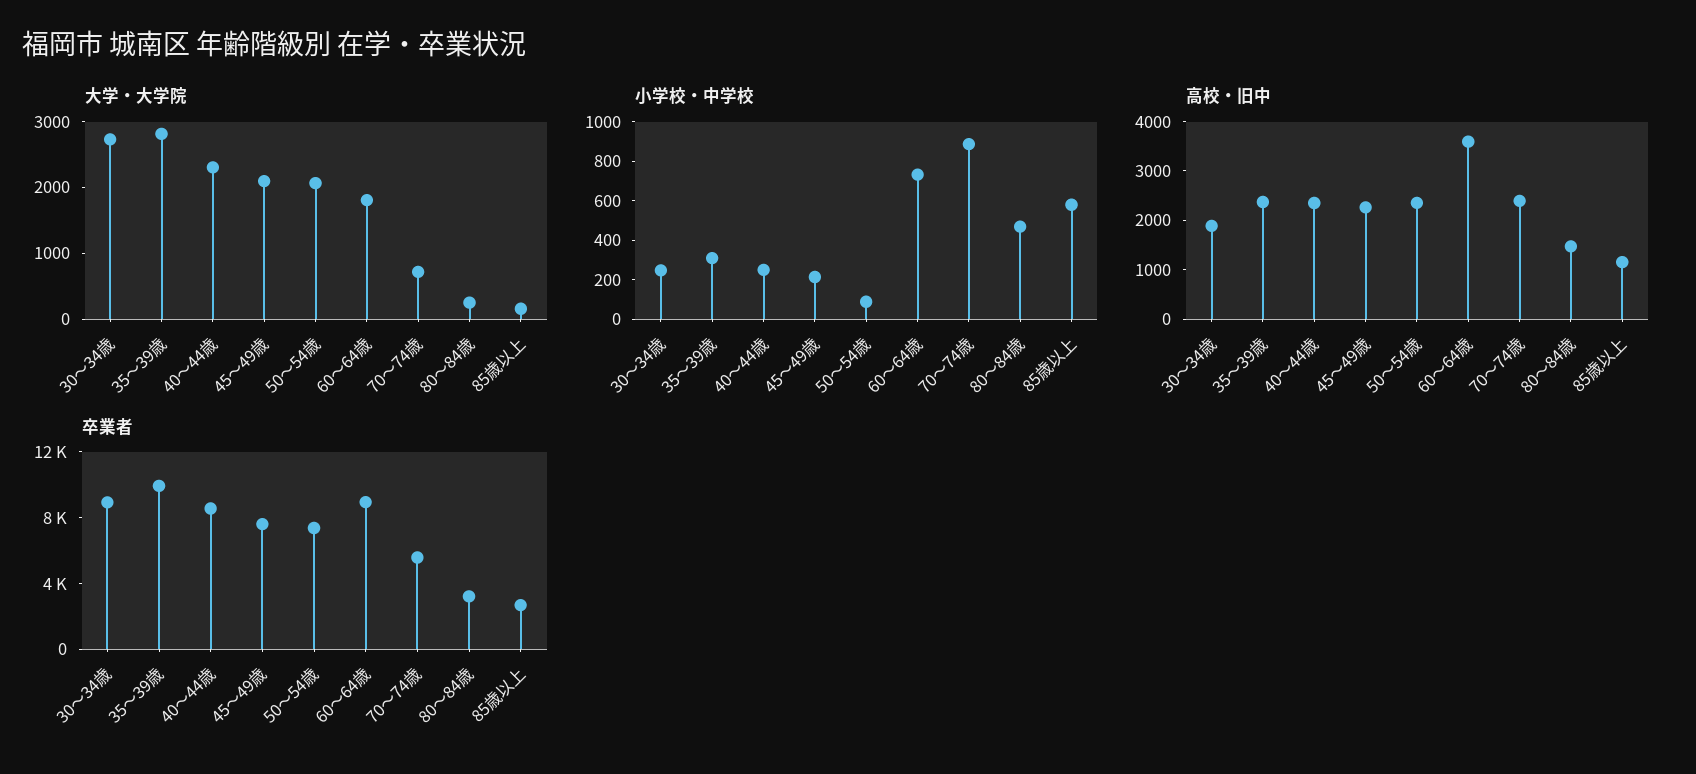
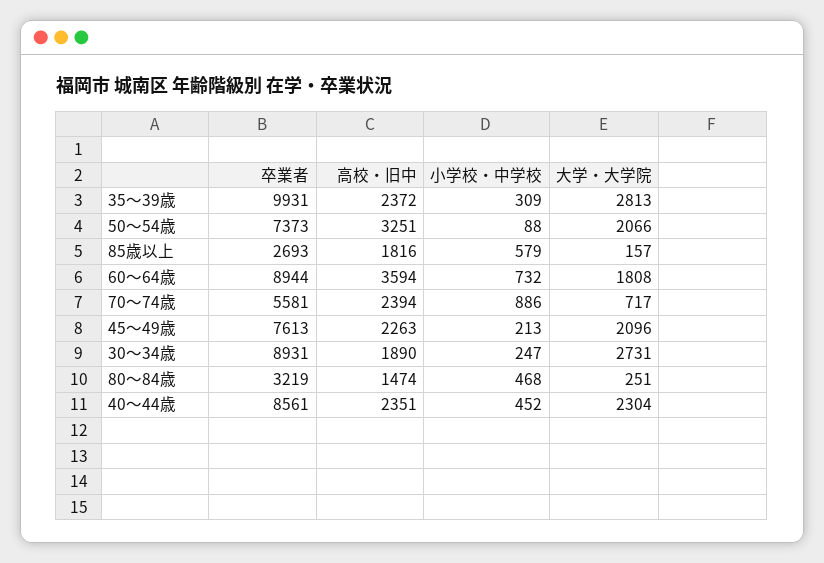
  {
    "大学・大学院": {
      "30～34歳": 2731,
      "35～39歳": 2813,
      "40～44歳": 2304,
      "45～49歳": 2096,
      "50～54歳": 2066,
      "60～64歳": 1808,
      "70～74歳": 717,
      "80～84歳": 251,
      "85歳以上": 157
    },
    "小学校・中学校": {
      "30～34歳": 247,
      "35～39歳": 309,
-     "40～44歳": 250,
+     "40～44歳": 452,
      "45～49歳": 213,
      "50～54歳": 88,
      "60～64歳": 732,
      "70～74歳": 886,
      "80～84歳": 468,
      "85歳以上": 579
    },
    "高校・旧中": {
      "30～34歳": 1890,
      "35～39歳": 2372,
      "40～44歳": 2351,
      "45～49歳": 2263,
-     "50～54歳": 2400,
+     "50～54歳": 3251,
      "60～64歳": 3594,
      "70～74歳": 2394,
      "80～84歳": 1474,
-     "85歳以上": 1200
+     "85歳以上": 1816
    },
    "卒業者": {
      "30～34歳": 8931,
      "35～39歳": 9931,
      "40～44歳": 8561,
      "45～49歳": 7613,
      "50～54歳": 7373,
      "60～64歳": 8944,
      "70～74歳": 5581,
      "80～84歳": 3219,
      "85歳以上": 2693
    }
  }

